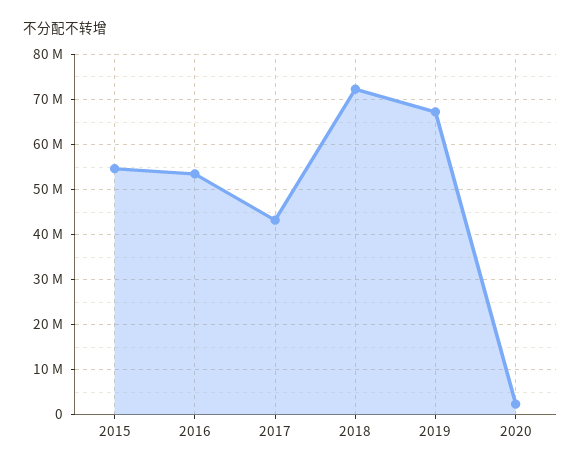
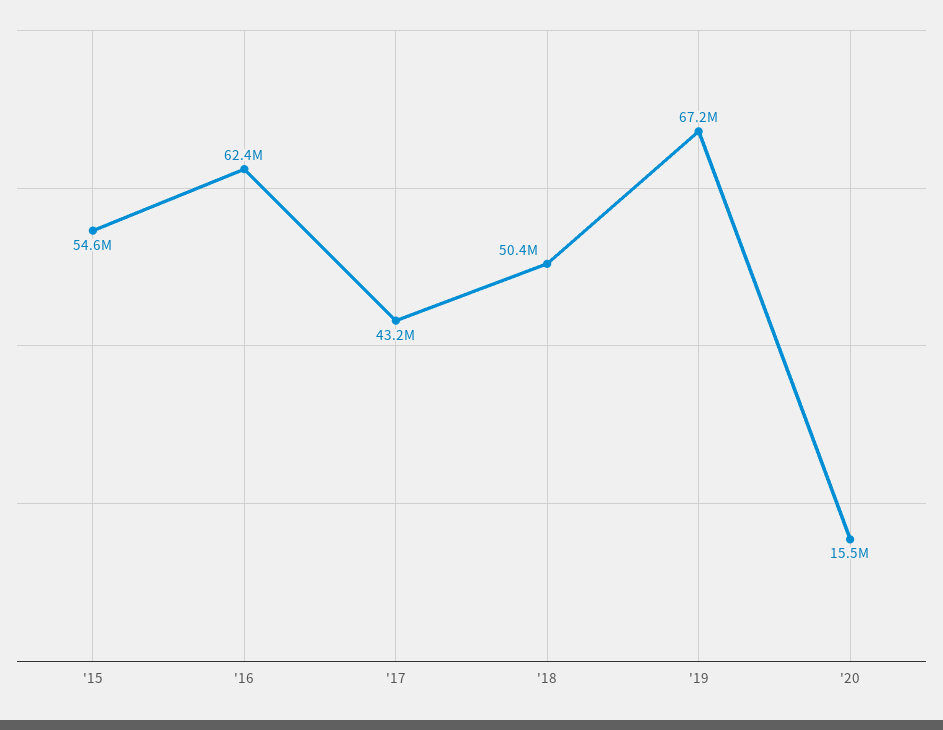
  {
    "2015": 54600000,
-   "2016": 54000000,
+   "2016": 62400000,
    "2017": 43200000,
-   "2018": 72000000,
+   "2018": 50400000,
    "2019": 67200000,
-   "2020": 2000000
+   "2020": 15500000
  }

